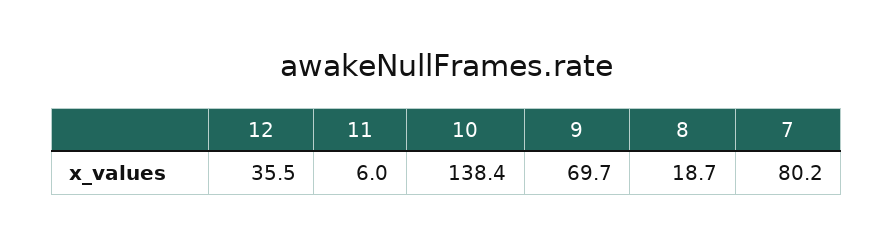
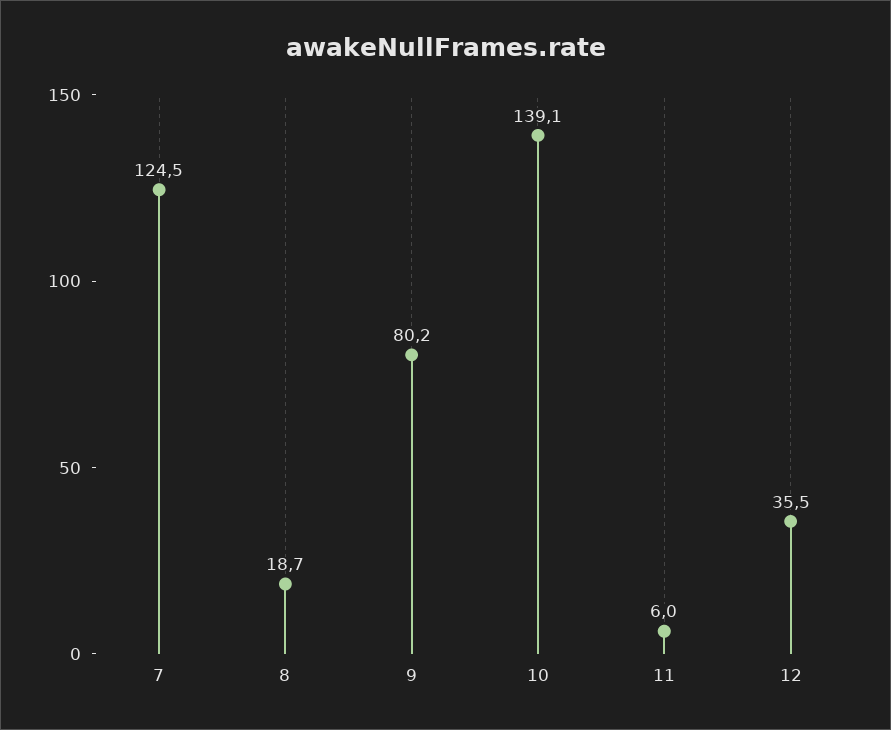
  {
    "12": 35.5,
    "11": 6,
-   "10": 138.4,
+   "10": 139.1,
-   "9": 69.7,
+   "9": 80.2,
    "8": 18.7,
-   "7": 80.2
+   "7": 124.5
  }

